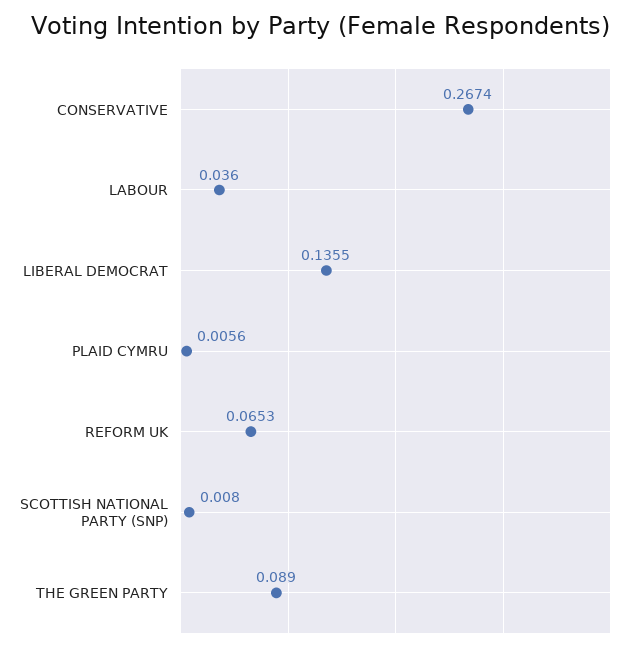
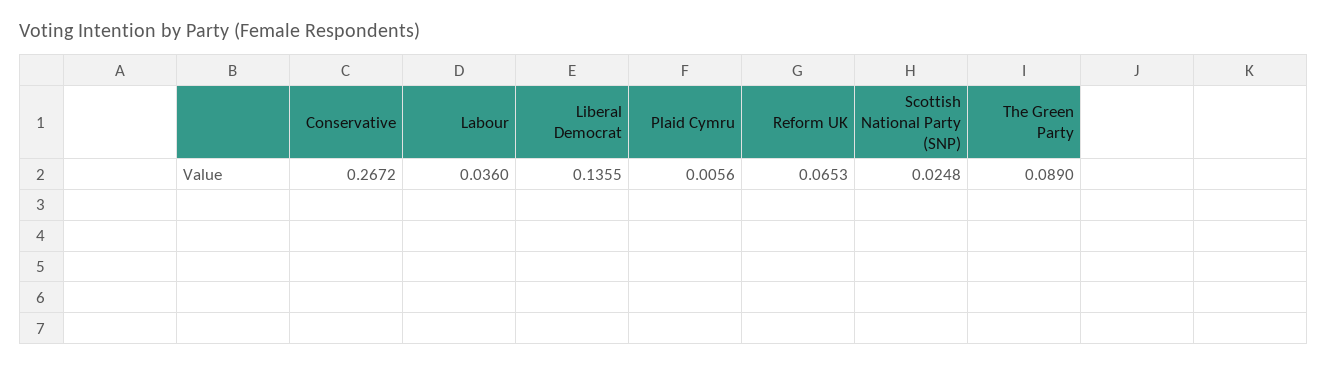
  {
-   "CONSERVATIVE": 0.2674,
+   "CONSERVATIVE": 0.2672,
    "LABOUR": 0.036,
    "LIBERAL DEMOCRAT": 0.1355,
    "PLAID CYMRU": 0.0056,
    "REFORM UK": 0.0653,
-   "SCOTTISH NATIONAL PARTY (SNP)": 0.008,
+   "SCOTTISH NATIONAL PARTY (SNP)": 0.0248,
    "THE GREEN PARTY": 0.089
  }

